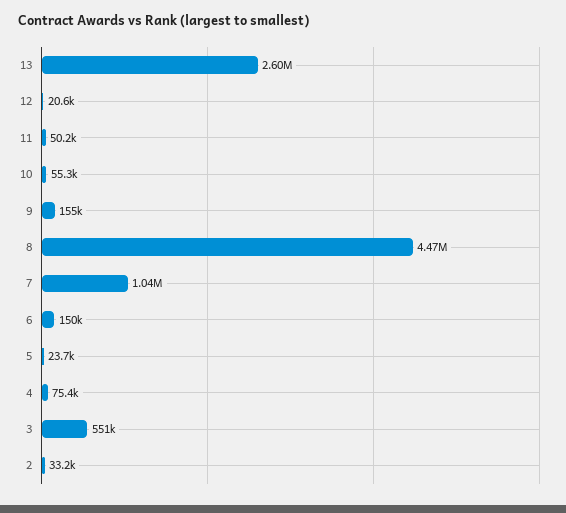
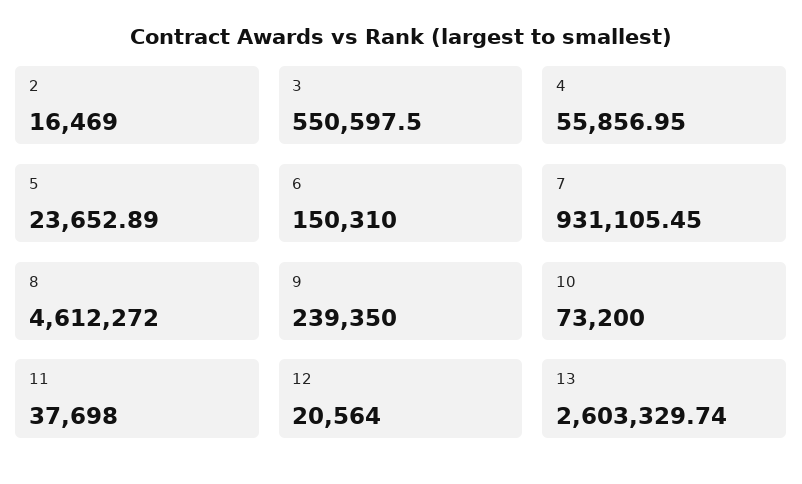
  {
    "13": 2603329.74,
    "12": 20564,
-   "11": 50200,
+   "11": 37698,
-   "10": 55300,
+   "10": 73200,
-   "9": 155000,
+   "9": 239350,
-   "8": 4470000,
+   "8": 4612272,
-   "7": 1040000,
+   "7": 931105.45,
    "6": 150310,
    "5": 23652.89,
-   "4": 75400,
+   "4": 55856.95,
    "3": 550597.5,
-   "2": 33200
+   "2": 16469
  }

